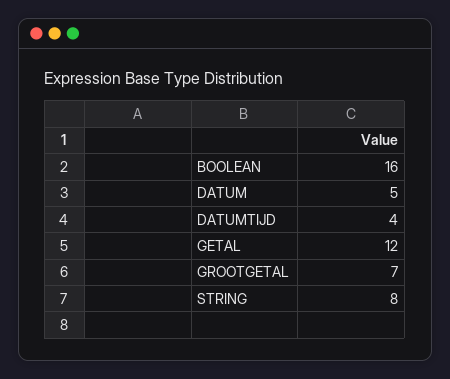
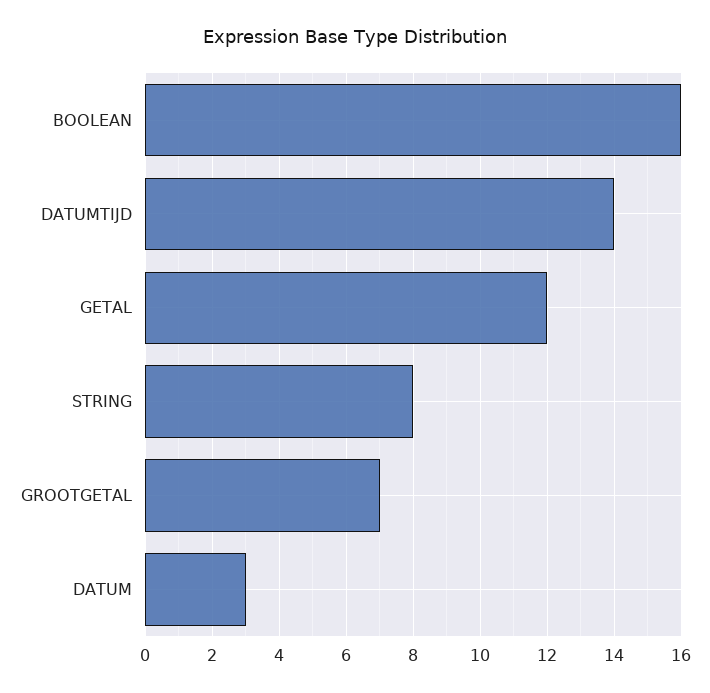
  {
    "BOOLEAN": 16,
-   "DATUM": 5,
+   "DATUM": 3,
-   "DATUMTIJD": 4,
+   "DATUMTIJD": 14,
    "GETAL": 12,
    "GROOTGETAL": 7,
    "STRING": 8
  }

